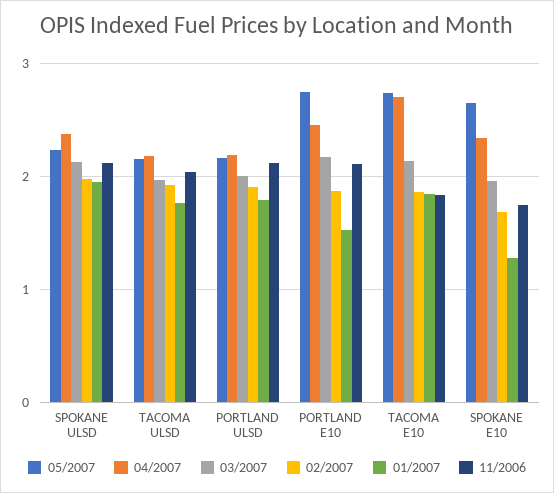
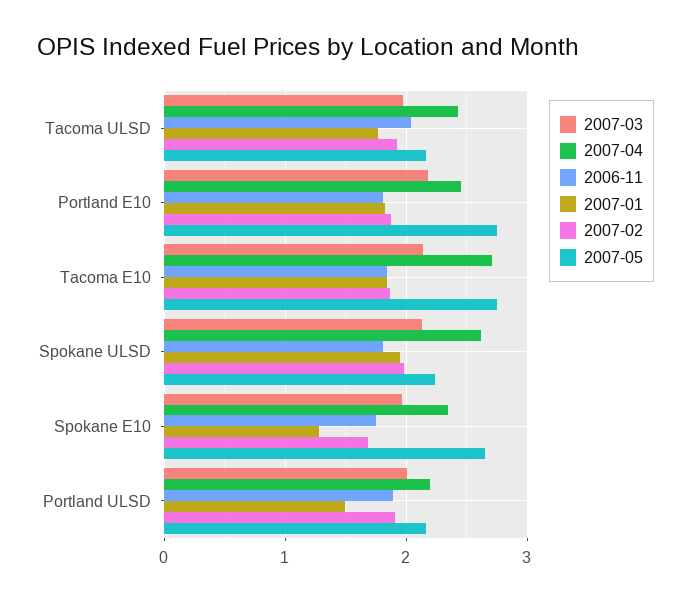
  {
    "05/2007": {
      "SPOKANE ULSD": 2.2,
      "TACOMA ULSD": 2.2,
      "PORTLAND ULSD": 2.2,
      "PORTLAND E10": 2.8,
      "TACOMA E10": 2.7,
      "SPOKANE E10": 2.7
    },
    "04/2007": {
-     "SPOKANE ULSD": 2.4,
+     "SPOKANE ULSD": 2.6,
-     "TACOMA ULSD": 2.2,
+     "TACOMA ULSD": 2.4,
      "PORTLAND ULSD": 2.2,
      "PORTLAND E10": 2.5,
      "TACOMA E10": 2.7,
      "SPOKANE E10": 2.3
    },
    "03/2007": {
      "SPOKANE ULSD": 2.1,
      "TACOMA ULSD": 2,
      "PORTLAND ULSD": 2,
      "PORTLAND E10": 2.2,
      "TACOMA E10": 2.1,
      "SPOKANE E10": 2
    },
    "02/2007": {
      "SPOKANE ULSD": 2,
      "TACOMA ULSD": 1.9,
      "PORTLAND ULSD": 1.9,
      "PORTLAND E10": 1.9,
      "TACOMA E10": 1.9,
      "SPOKANE E10": 1.7
    },
    "01/2007": {
      "SPOKANE ULSD": 1.9,
      "TACOMA ULSD": 1.8,
-     "PORTLAND ULSD": 1.8,
+     "PORTLAND ULSD": 1.5,
-     "PORTLAND E10": 1.5,
+     "PORTLAND E10": 1.8,
      "TACOMA E10": 1.8,
      "SPOKANE E10": 1.3
    },
    "11/2006": {
-     "SPOKANE ULSD": 2.1,
+     "SPOKANE ULSD": 1.8,
      "TACOMA ULSD": 2,
-     "PORTLAND ULSD": 2.1,
+     "PORTLAND ULSD": 1.9,
-     "PORTLAND E10": 2.1,
+     "PORTLAND E10": 1.8,
      "TACOMA E10": 1.8,
      "SPOKANE E10": 1.7
    }
  }

